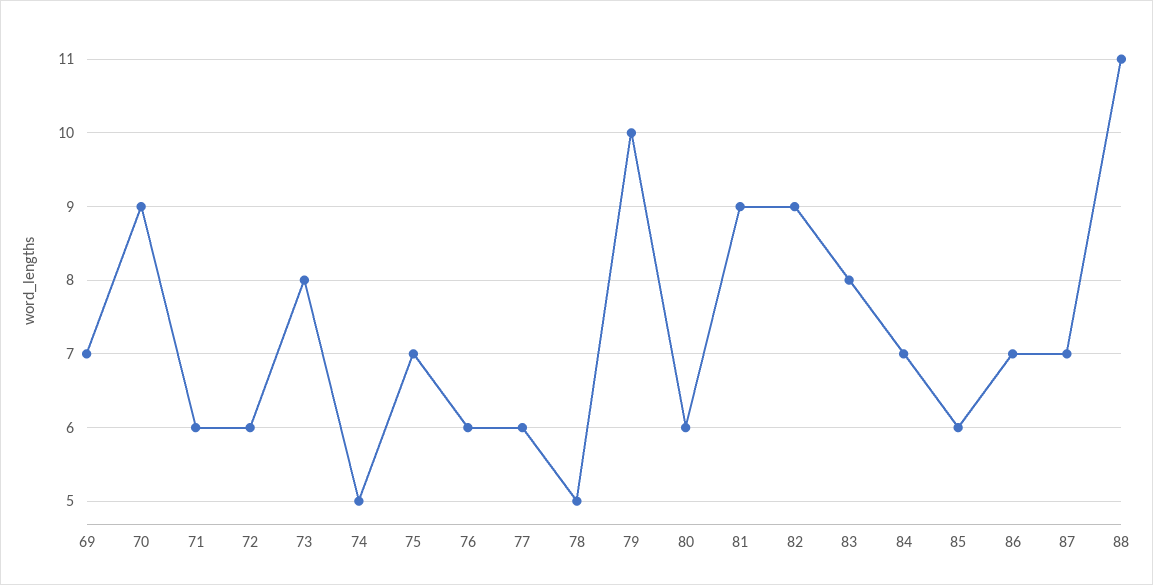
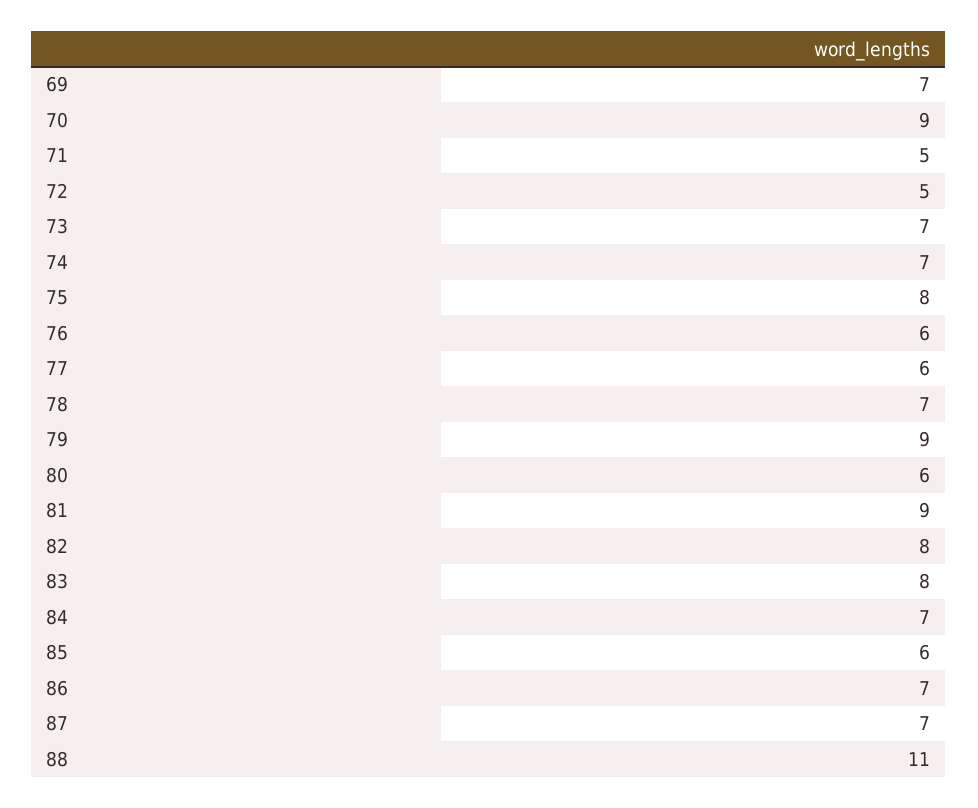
  {
    "69": 7,
    "70": 9,
-   "71": 6,
+   "71": 5,
-   "72": 6,
+   "72": 5,
-   "73": 8,
+   "73": 7,
-   "74": 5,
+   "74": 7,
-   "75": 7,
+   "75": 8,
    "76": 6,
    "77": 6,
-   "78": 5,
+   "78": 7,
-   "79": 10,
+   "79": 9,
    "80": 6,
    "81": 9,
-   "82": 9,
+   "82": 8,
    "83": 8,
    "84": 7,
    "85": 6,
    "86": 7,
    "87": 7,
    "88": 11
  }

